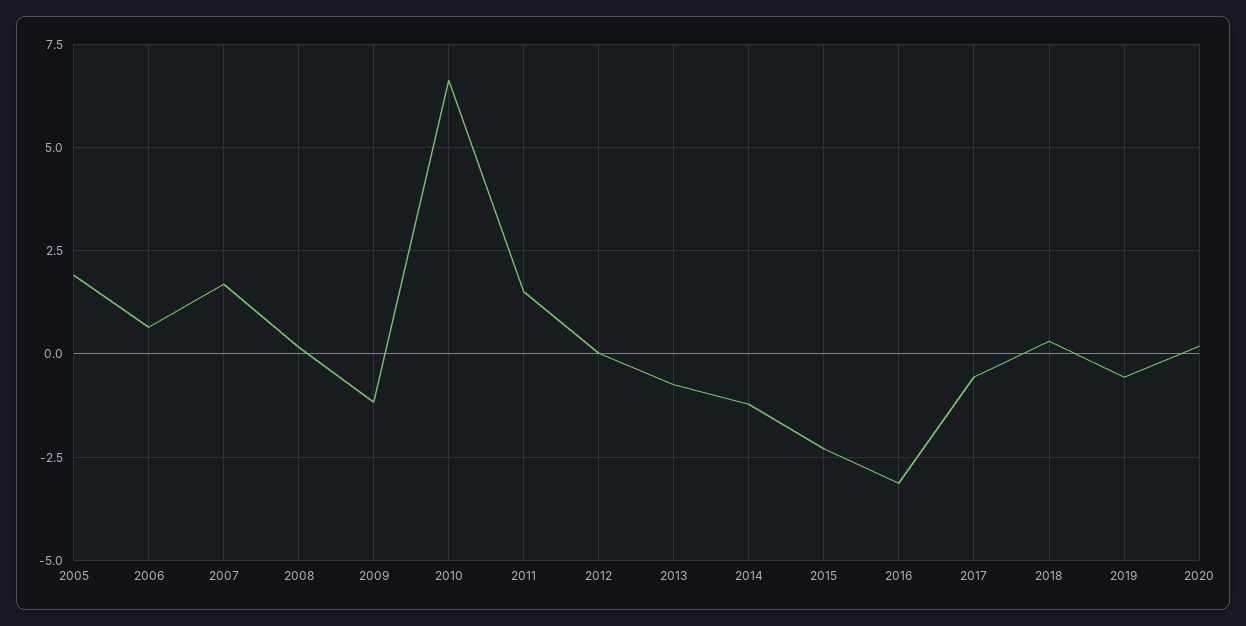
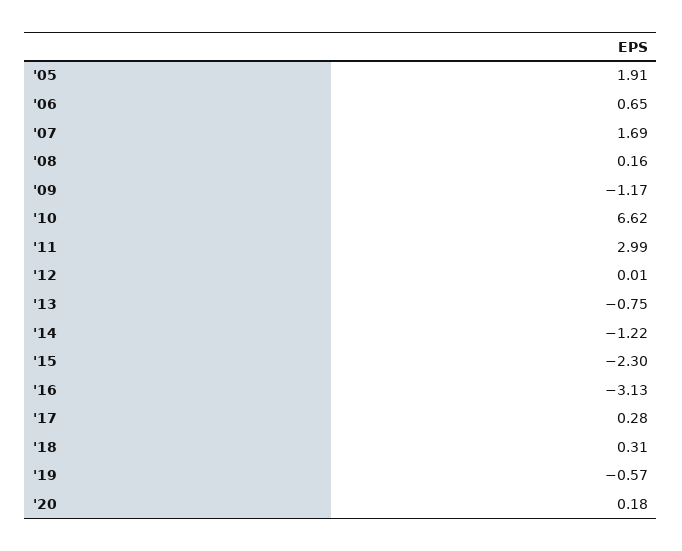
  {
    "2005": 1.91,
    "2006": 0.65,
    "2007": 1.69,
    "2008": 0.16,
    "2009": -1.17,
    "2010": 6.62,
-   "2011": 1.5,
+   "2011": 2.99,
    "2012": 0.01,
    "2013": -0.75,
    "2014": -1.22,
    "2015": -2.3,
    "2016": -3.13,
-   "2017": -0.5,
+   "2017": 0.28,
    "2018": 0.31,
    "2019": -0.57,
    "2020": 0.18
  }

